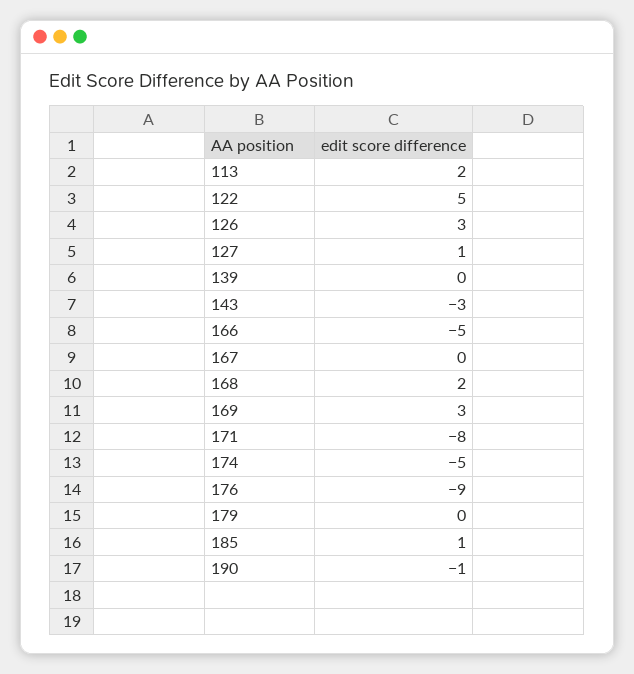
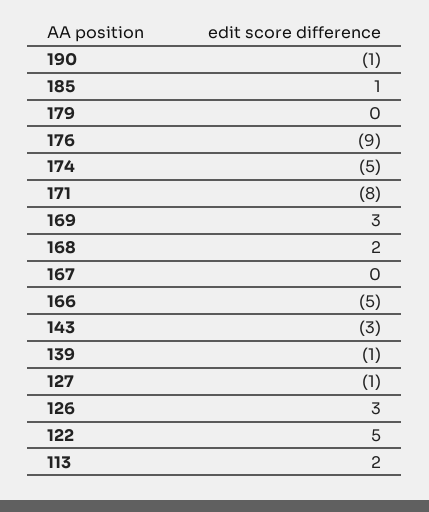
  {
    "113": 2,
    "122": 5,
    "126": 3,
-   "127": 1,
+   "127": -1,
-   "139": 0,
+   "139": -1,
    "143": -3,
    "166": -5,
    "167": 0,
    "168": 2,
    "169": 3,
    "171": -8,
    "174": -5,
    "176": -9,
    "179": 0,
    "185": 1,
    "190": -1
  }

